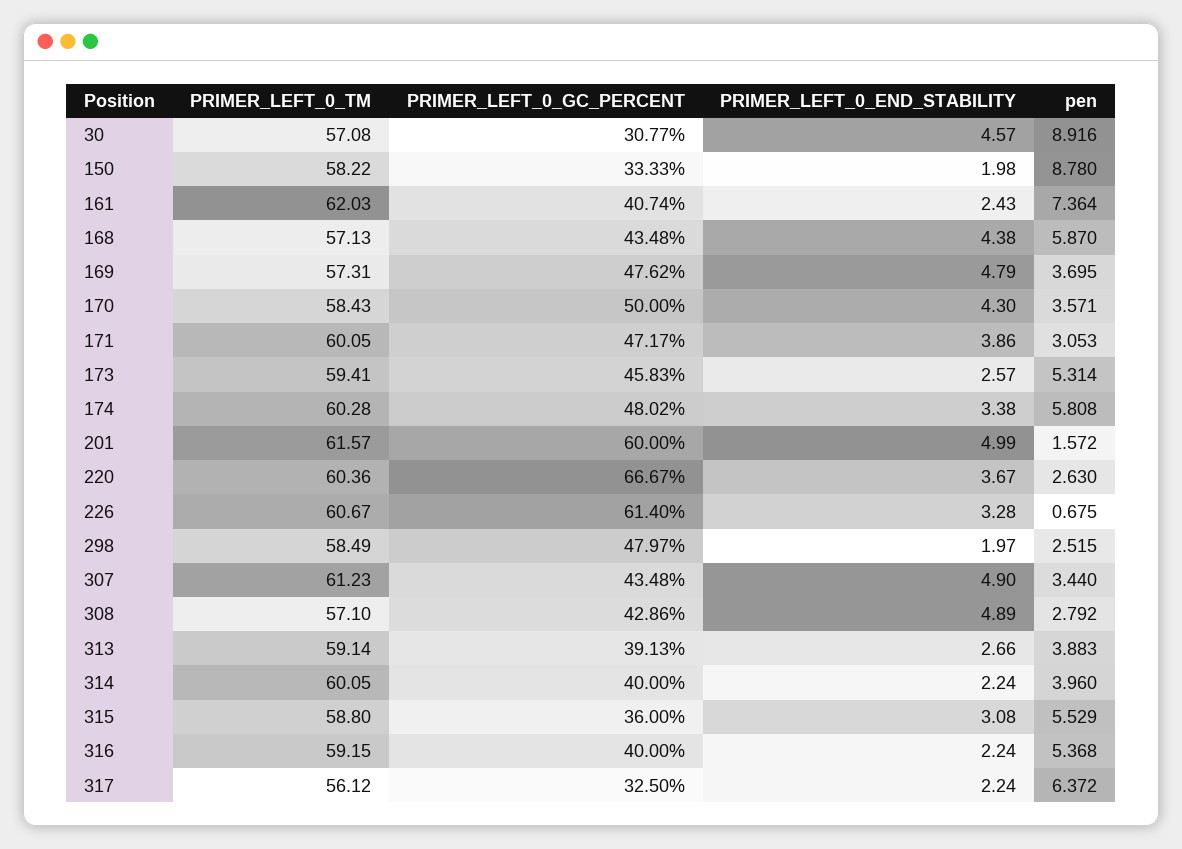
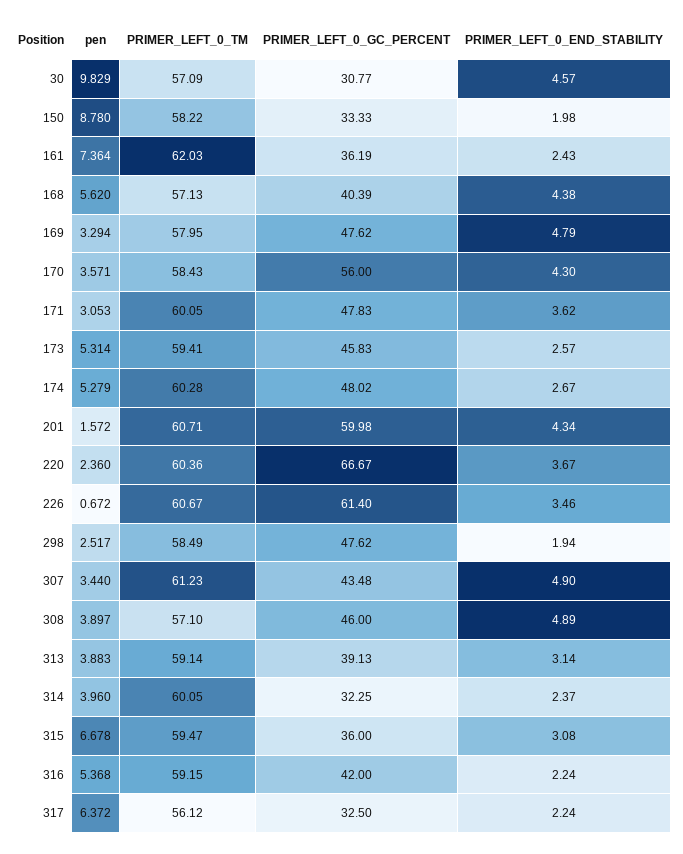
  {
    "PRIMER_LEFT_0_TM": {
-     "30": 57.08,
+     "30": 57.09,
      "150": 58.22,
      "161": 62.03,
      "168": 57.13,
-     "169": 57.31,
+     "169": 57.95,
      "170": 58.43,
      "171": 60.05,
      "173": 59.41,
      "174": 60.28,
-     "201": 61.57,
+     "201": 60.71,
      "220": 60.36,
      "226": 60.67,
      "298": 58.49,
      "307": 61.23,
      "308": 57.1,
      "313": 59.14,
      "314": 60.05,
-     "315": 58.8,
+     "315": 59.47,
      "316": 59.15,
      "317": 56.12
    },
    "PRIMER_LEFT_0_GC_PERCENT": {
      "30": 30.77,
      "150": 33.33,
-     "161": 40.74,
+     "161": 36.19,
-     "168": 43.48,
+     "168": 40.39,
      "169": 47.62,
-     "170": 50,
+     "170": 56,
-     "171": 47.17,
+     "171": 47.83,
      "173": 45.83,
      "174": 48.02,
-     "201": 60,
+     "201": 59.98,
      "220": 66.67,
      "226": 61.4,
-     "298": 47.97,
+     "298": 47.62,
      "307": 43.48,
-     "308": 42.86,
+     "308": 46,
      "313": 39.13,
-     "314": 40,
+     "314": 32.25,
      "315": 36,
-     "316": 40,
+     "316": 42,
      "317": 32.5
    },
    "PRIMER_LEFT_0_END_STABILITY": {
      "30": 4.57,
      "150": 1.98,
      "161": 2.43,
      "168": 4.38,
      "169": 4.79,
      "170": 4.3,
-     "171": 3.86,
+     "171": 3.62,
      "173": 2.57,
-     "174": 3.38,
+     "174": 2.67,
-     "201": 4.99,
+     "201": 4.34,
      "220": 3.67,
-     "226": 3.28,
+     "226": 3.46,
-     "298": 1.97,
+     "298": 1.94,
      "307": 4.9,
      "308": 4.89,
-     "313": 2.66,
+     "313": 3.14,
-     "314": 2.24,
+     "314": 2.37,
      "315": 3.08,
      "316": 2.24,
      "317": 2.24
    },
    "pen": {
-     "30": 8.916,
+     "30": 9.829,
      "150": 8.78,
      "161": 7.364,
-     "168": 5.87,
+     "168": 5.62,
-     "169": 3.695,
+     "169": 3.294,
      "170": 3.571,
      "171": 3.053,
      "173": 5.314,
-     "174": 5.808,
+     "174": 5.279,
      "201": 1.572,
-     "220": 2.63,
+     "220": 2.36,
-     "226": 0.675,
+     "226": 0.672,
-     "298": 2.515,
+     "298": 2.517,
      "307": 3.44,
-     "308": 2.792,
+     "308": 3.897,
      "313": 3.883,
      "314": 3.96,
-     "315": 5.529,
+     "315": 6.678,
      "316": 5.368,
      "317": 6.372
    }
  }

